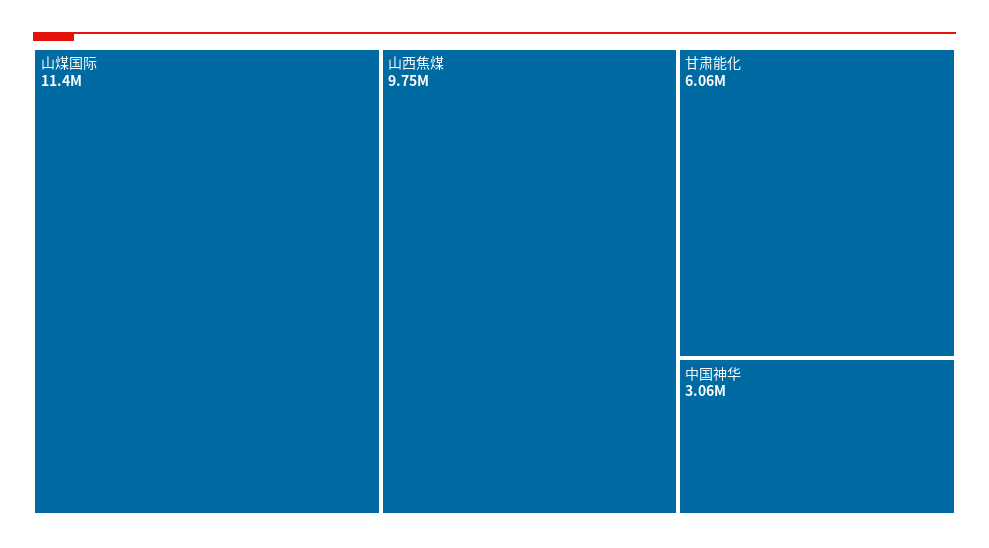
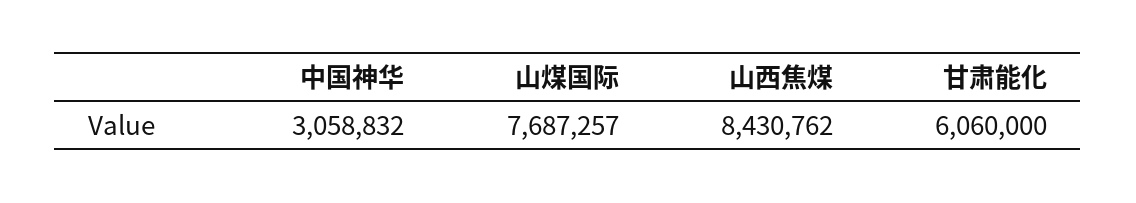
  {
-   "山煤国际": 11400000,
+   "山煤国际": 7687257,
-   "山西焦煤": 9750000,
+   "山西焦煤": 8430762,
    "甘肃能化": 6060000,
    "中国神华": 3058832
  }

